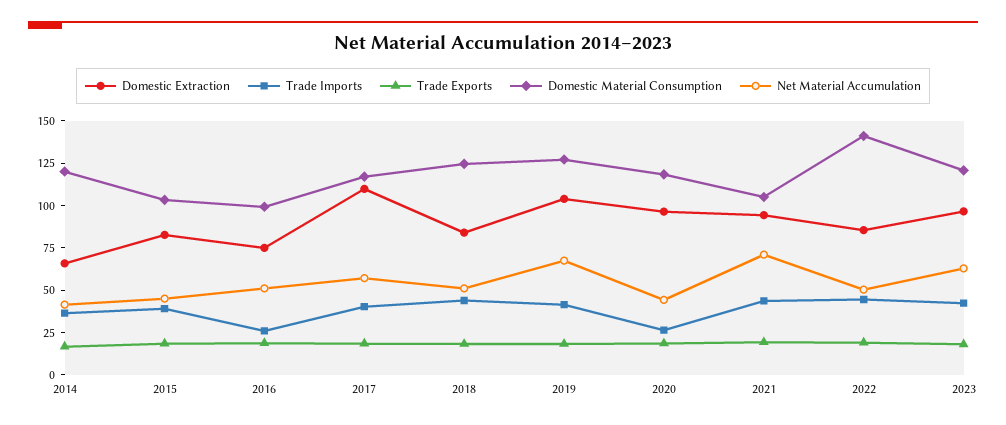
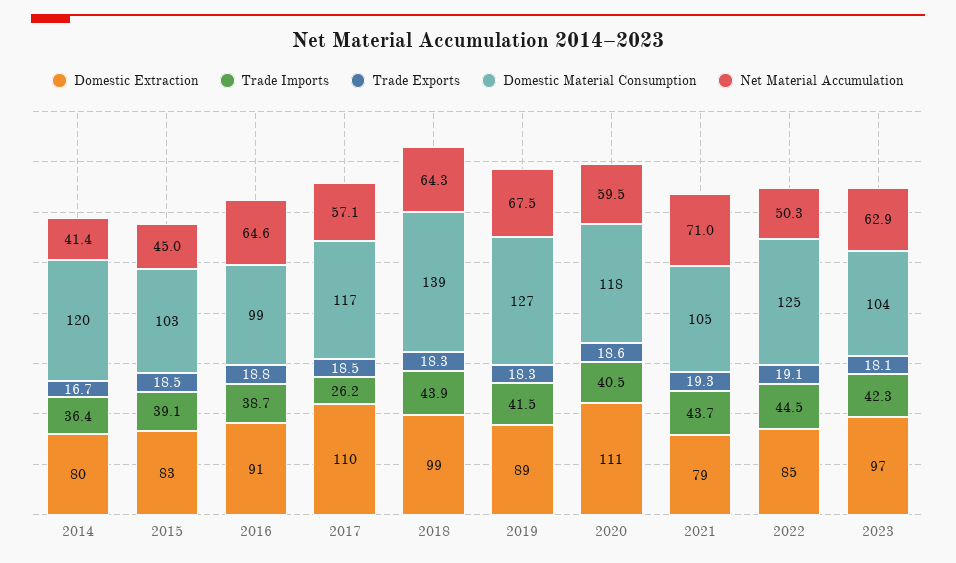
  {
    "Domestic Extraction": {
-     "2014": 65,
+     "2014": 80,
      "2015": 83,
-     "2016": 75,
+     "2016": 91,
      "2017": 110,
-     "2018": 85,
+     "2018": 99,
-     "2019": 105,
+     "2019": 89,
-     "2020": 95,
+     "2020": 111,
-     "2021": 95,
+     "2021": 79,
      "2022": 85,
      "2023": 97
    },
    "Trade Imports": {
      "2014": 36.4,
      "2015": 39.1,
-     "2016": 25,
+     "2016": 38.7,
-     "2017": 40,
+     "2017": 26.2,
      "2018": 43.9,
      "2019": 41.5,
-     "2020": 25,
+     "2020": 40.5,
      "2021": 43.7,
      "2022": 44.5,
      "2023": 42.3
    },
    "Trade Exports": {
      "2014": 16.7,
      "2015": 18.5,
      "2016": 18.8,
      "2017": 18.5,
      "2018": 18.3,
      "2019": 18.3,
      "2020": 18.6,
      "2021": 19.3,
      "2022": 19.1,
      "2023": 18.1
    },
    "Domestic Material Consumption": {
      "2014": 120,
      "2015": 103,
      "2016": 99,
      "2017": 117,
-     "2018": 125,
+     "2018": 139,
      "2019": 127,
      "2020": 118,
      "2021": 105,
-     "2022": 140,
+     "2022": 125,
-     "2023": 120
+     "2023": 104
    },
    "Net Material Accumulation": {
      "2014": 41.4,
      "2015": 45,
-     "2016": 50,
+     "2016": 64.6,
      "2017": 57.1,
-     "2018": 50,
+     "2018": 64.3,
      "2019": 67.5,
-     "2020": 45,
+     "2020": 59.5,
      "2021": 71,
      "2022": 50.3,
      "2023": 62.9
    }
  }

